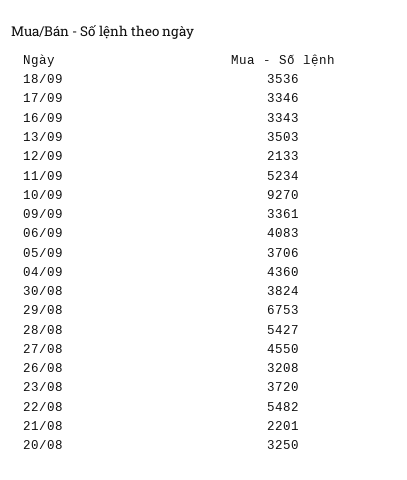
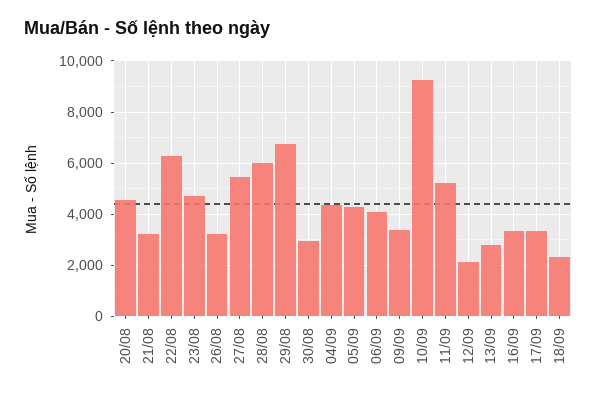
  {
-   "18/09": 3536,
+   "18/09": 2250,
    "17/09": 3346,
    "16/09": 3343,
-   "13/09": 3503,
+   "13/09": 2750,
    "12/09": 2133,
    "11/09": 5234,
    "10/09": 9270,
    "09/09": 3361,
    "06/09": 4083,
-   "05/09": 3706,
+   "05/09": 4250,
    "04/09": 4360,
-   "30/08": 3824,
+   "30/08": 3000,
    "29/08": 6753,
-   "28/08": 5427,
+   "28/08": 6000,
-   "27/08": 4550,
+   "27/08": 5500,
    "26/08": 3208,
-   "23/08": 3720,
+   "23/08": 4750,
-   "22/08": 5482,
+   "22/08": 6250,
-   "21/08": 2201,
+   "21/08": 3250,
-   "20/08": 3250
+   "20/08": 4500
  }

